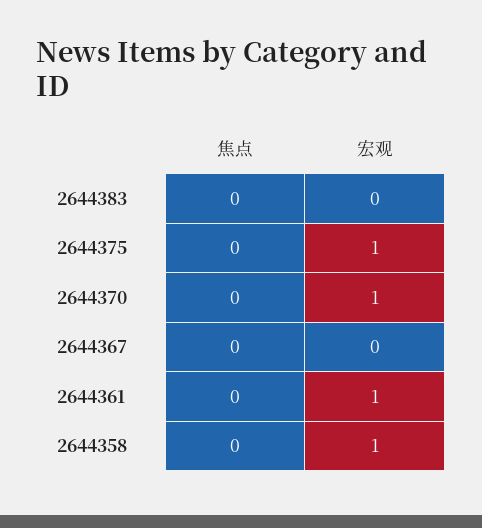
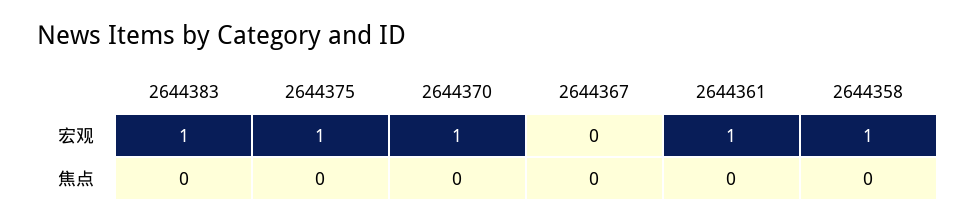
  {
    "焦点": {
      "2644383": 0,
      "2644375": 0,
      "2644370": 0,
      "2644367": 0,
      "2644361": 0,
      "2644358": 0
    },
    "宏观": {
-     "2644383": 0,
+     "2644383": 1,
      "2644375": 1,
      "2644370": 1,
      "2644367": 0,
      "2644361": 1,
      "2644358": 1
    }
  }

